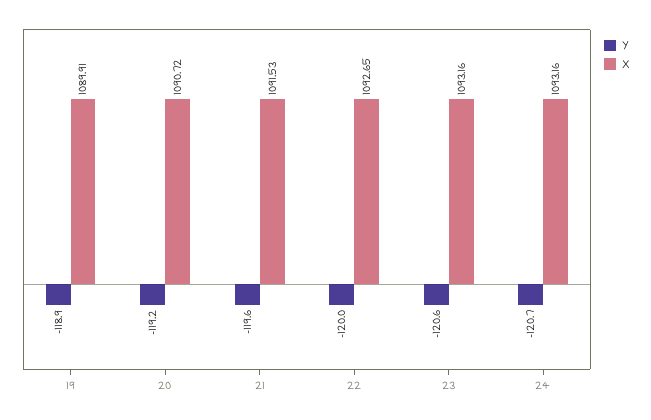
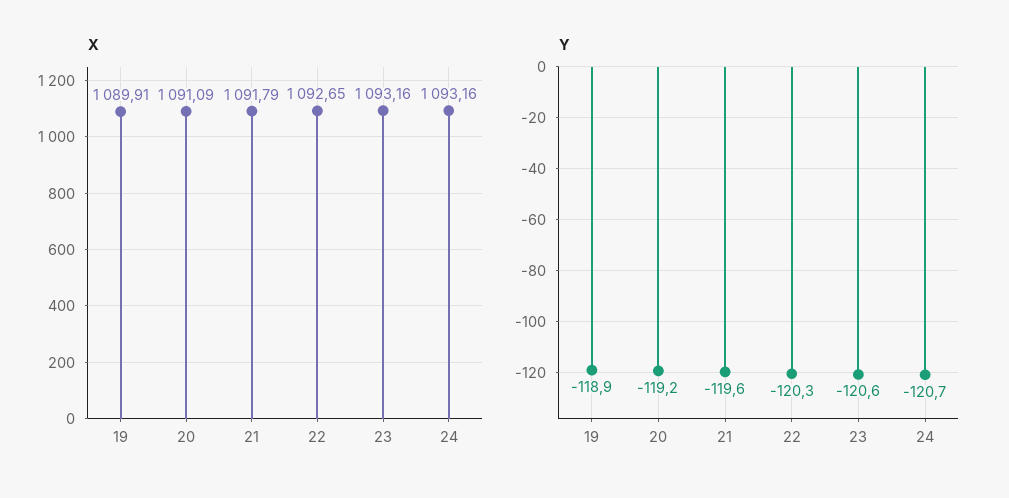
  {
    "Y": {
      "19": -118.9,
      "20": -119.2,
      "21": -119.6,
-     "22": -120,
+     "22": -120.3,
      "23": -120.6,
      "24": -120.7
    },
    "X": {
      "19": 1089.91,
-     "20": 1090.72,
+     "20": 1091.09,
-     "21": 1091.53,
+     "21": 1091.79,
      "22": 1092.65,
      "23": 1093.16,
      "24": 1093.16
    }
  }

